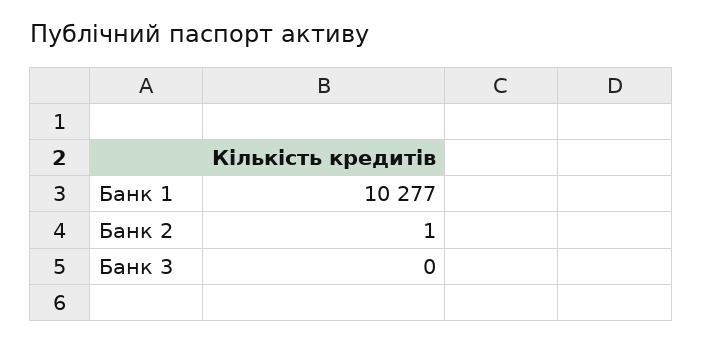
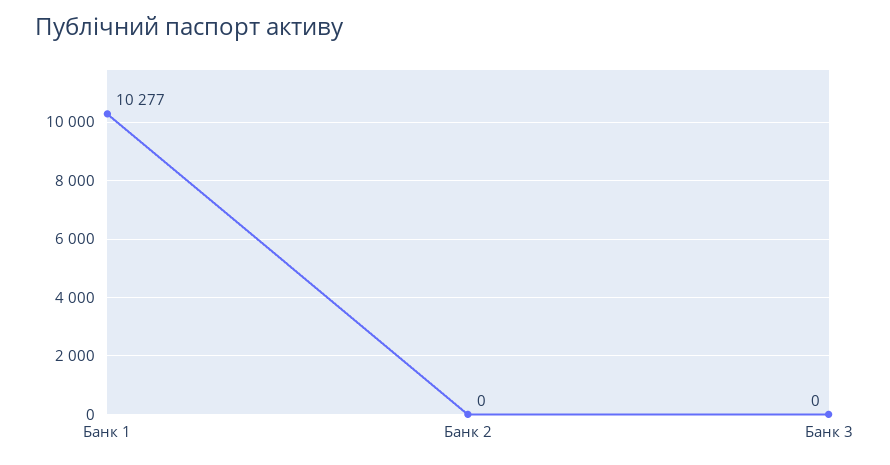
  {
    "Банк 1": 10277,
-   "Банк 2": 1,
+   "Банк 2": 0,
    "Банк 3": 0
  }

